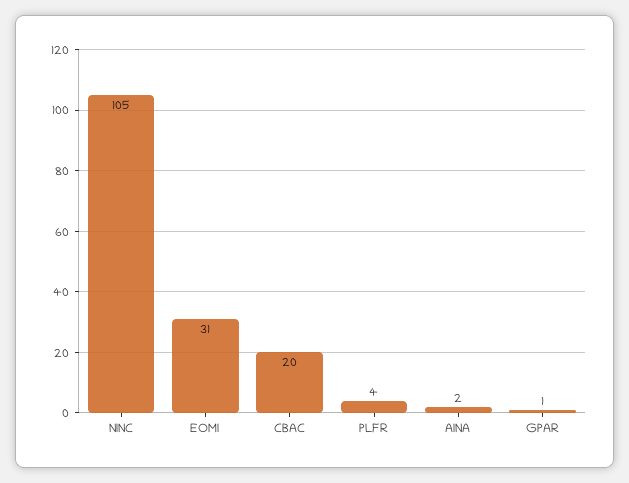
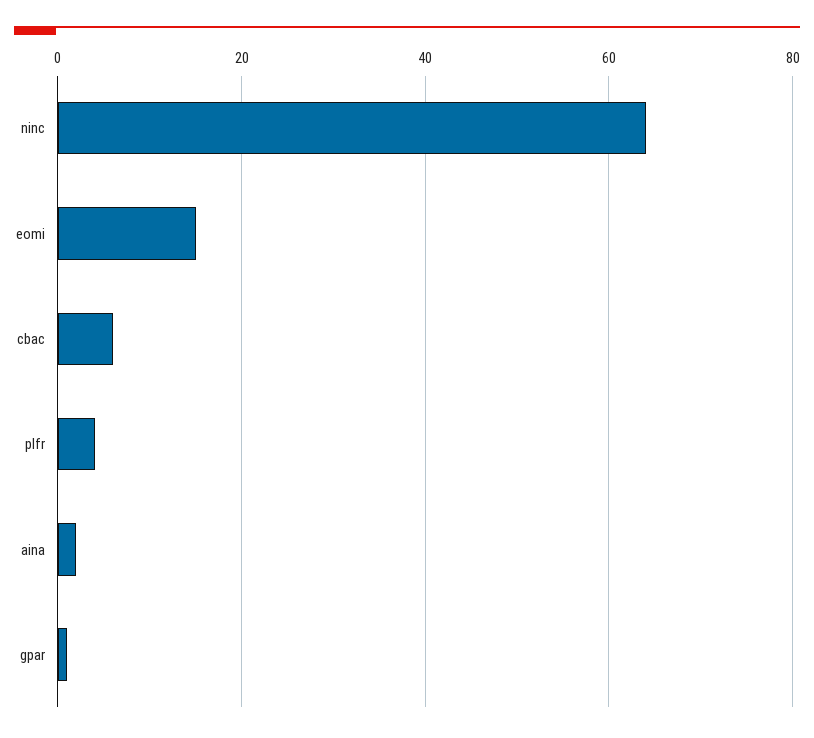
  {
-   "NINC": 105,
+   "NINC": 65,
-   "EOMI": 31,
+   "EOMI": 15,
-   "CBAC": 20,
+   "CBAC": 5,
    "PLFR": 4,
    "AINA": 2,
    "GPAR": 1
  }

